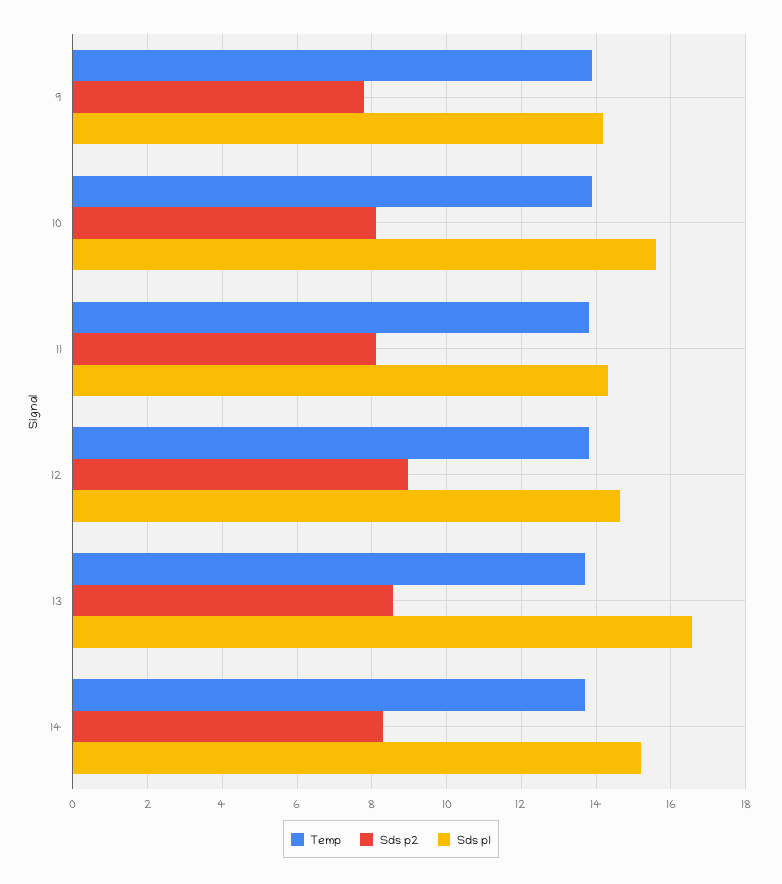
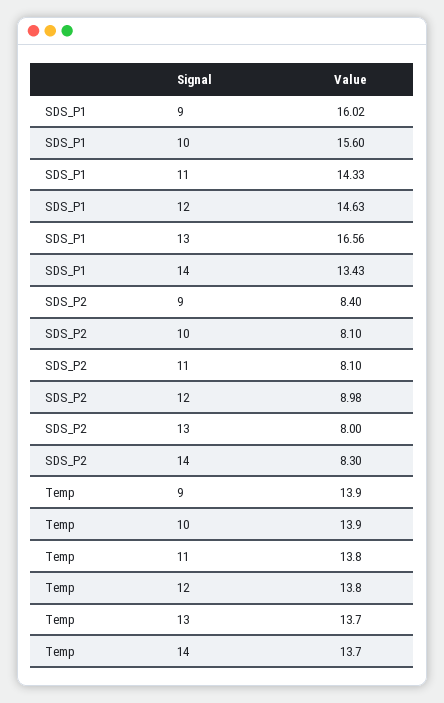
  {
    "Temp": {
      "9": 13.9,
      "10": 13.9,
      "11": 13.8,
      "12": 13.8,
      "13": 13.7,
      "14": 13.7
    },
    "Sds p2": {
-     "9": 7.8,
+     "9": 8.4,
      "10": 8.1,
      "11": 8.1,
      "12": 8.98,
-     "13": 8.6,
+     "13": 8,
      "14": 8.3
    },
    "Sds p1": {
-     "9": 14.2,
+     "9": 16.02,
      "10": 15.6,
      "11": 14.33,
      "12": 14.63,
      "13": 16.56,
-     "14": 15.2
+     "14": 13.43
    }
  }

